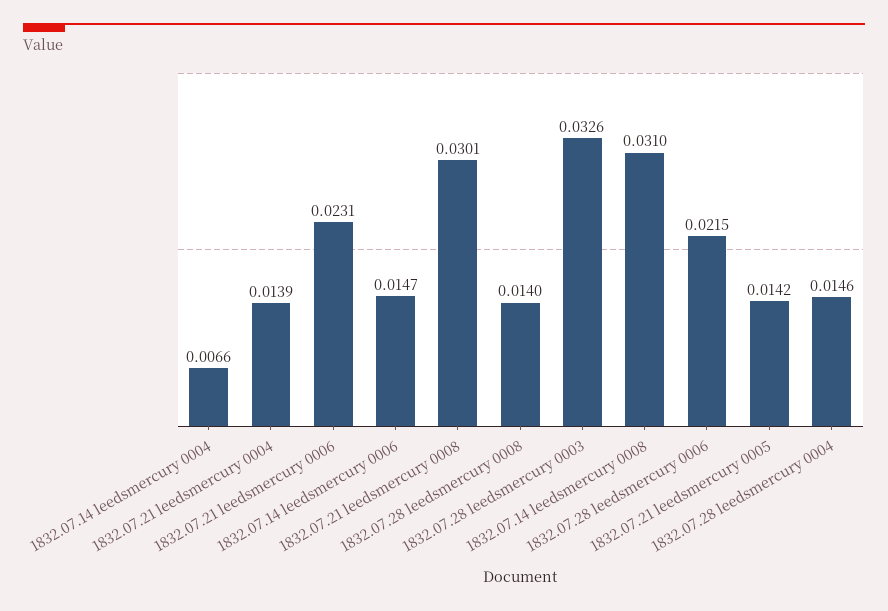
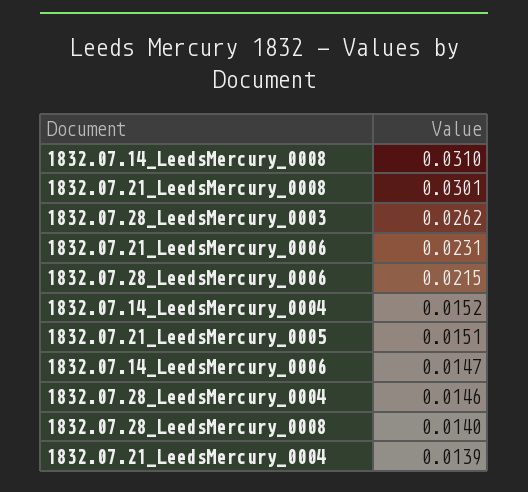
  {
-   "1832.07.14 leedsmercury 0004": 0.0066,
+   "1832.07.14 leedsmercury 0004": 0.0152,
    "1832.07.21 leedsmercury 0004": 0.0139,
    "1832.07.21 leedsmercury 0006": 0.0231,
    "1832.07.14 leedsmercury 0006": 0.0147,
    "1832.07.21 leedsmercury 0008": 0.0301,
    "1832.07.28 leedsmercury 0008": 0.014,
-   "1832.07.28 leedsmercury 0003": 0.0326,
+   "1832.07.28 leedsmercury 0003": 0.0262,
    "1832.07.14 leedsmercury 0008": 0.031,
    "1832.07.28 leedsmercury 0006": 0.0215,
-   "1832.07.21 leedsmercury 0005": 0.0142,
+   "1832.07.21 leedsmercury 0005": 0.0151,
    "1832.07.28 leedsmercury 0004": 0.0146
  }

